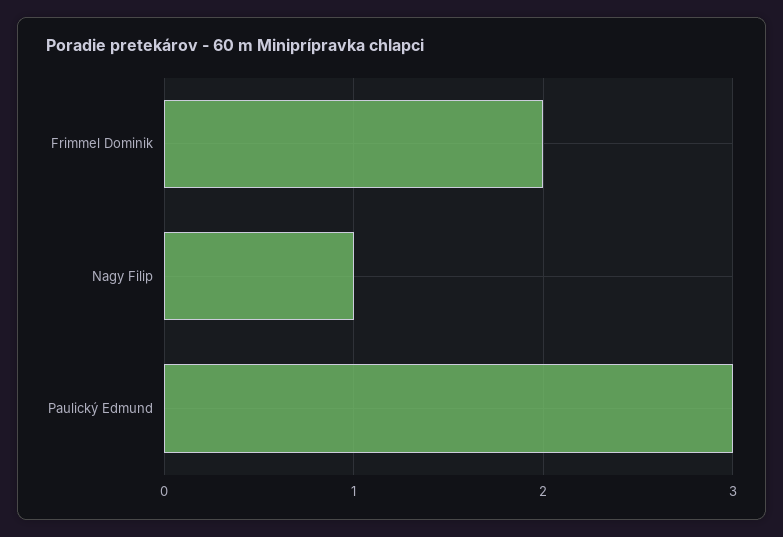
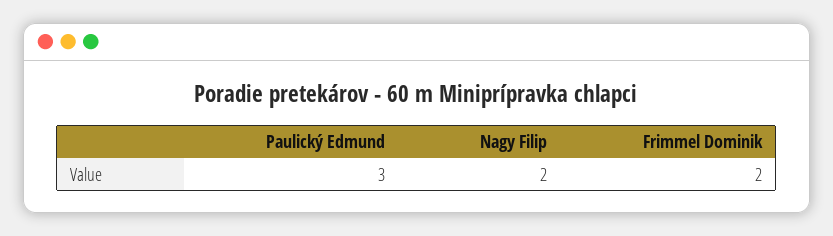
  {
    "Frimmel Dominik": 2,
-   "Nagy Filip": 1,
+   "Nagy Filip": 2,
    "Paulický Edmund": 3
  }

